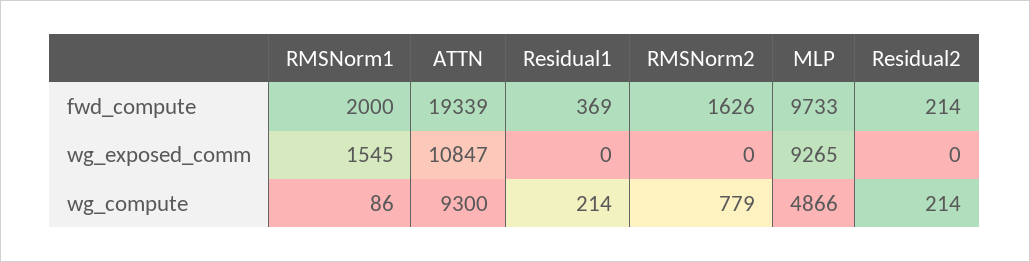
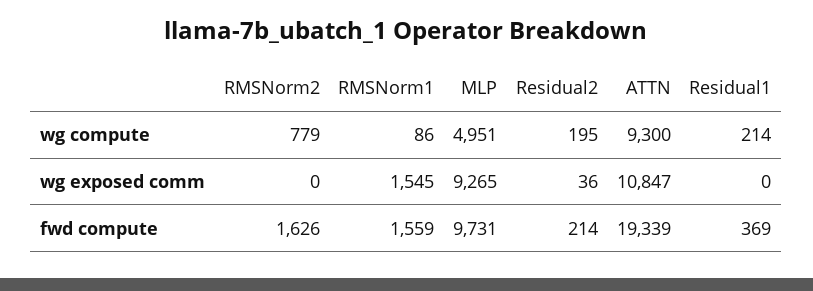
  {
    "RMSNorm1": {
-     "fwd_compute": 2000,
+     "fwd_compute": 1559,
      "wg_exposed_comm": 1545,
      "wg_compute": 86
    },
    "ATTN": {
      "fwd_compute": 19339,
      "wg_exposed_comm": 10847,
      "wg_compute": 9300
    },
    "Residual1": {
      "fwd_compute": 369,
      "wg_exposed_comm": 0,
      "wg_compute": 214
    },
    "RMSNorm2": {
      "fwd_compute": 1626,
      "wg_exposed_comm": 0,
      "wg_compute": 779
    },
    "MLP": {
-     "fwd_compute": 9733,
+     "fwd_compute": 9731,
      "wg_exposed_comm": 9265,
-     "wg_compute": 4866
+     "wg_compute": 4951
    },
    "Residual2": {
      "fwd_compute": 214,
-     "wg_exposed_comm": 0,
+     "wg_exposed_comm": 36,
-     "wg_compute": 214
+     "wg_compute": 195
    }
  }

